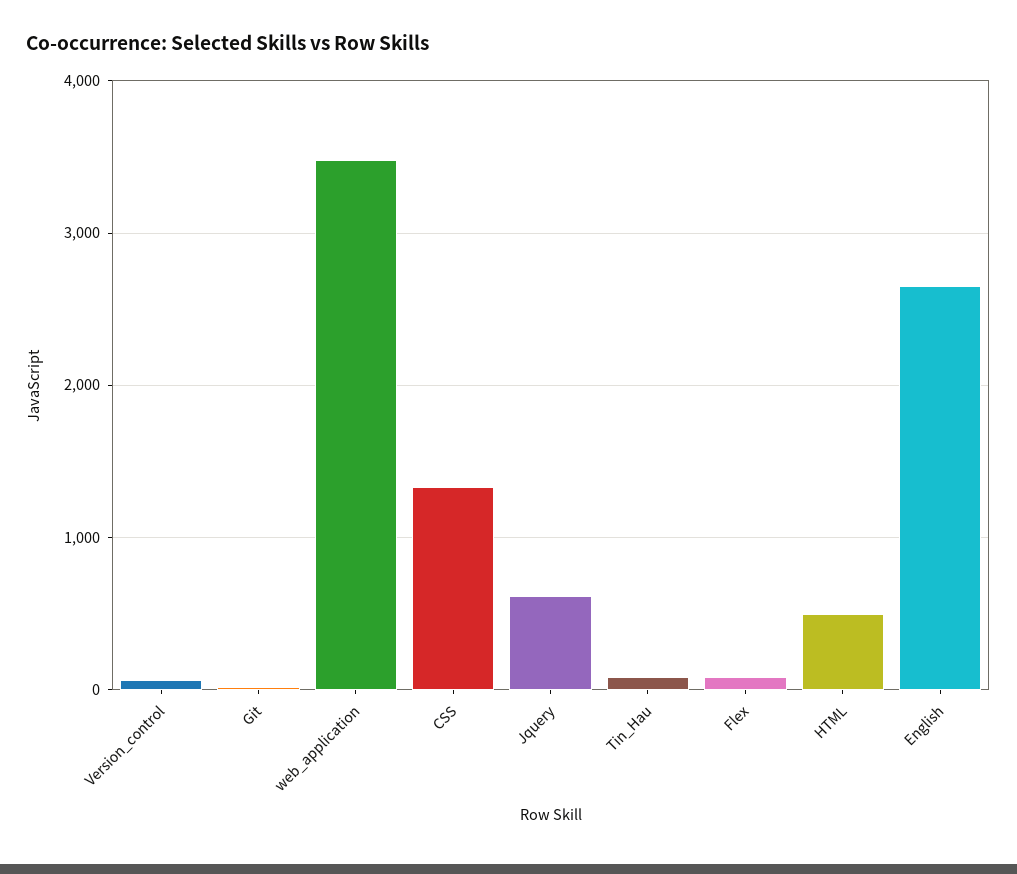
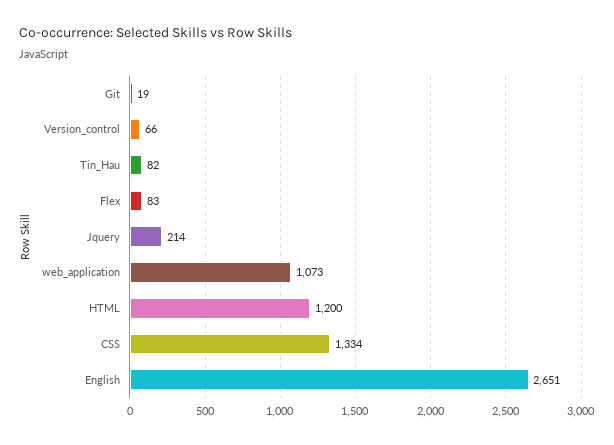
  {
    "Version_control": 66,
    "Git": 19,
-   "web_application": 3500,
+   "web_application": 1073,
    "CSS": 1334,
-   "Jquery": 600,
+   "Jquery": 214,
    "Tin_Hau": 82,
    "Flex": 83,
-   "HTML": 500,
+   "HTML": 1200,
    "English": 2651
  }

